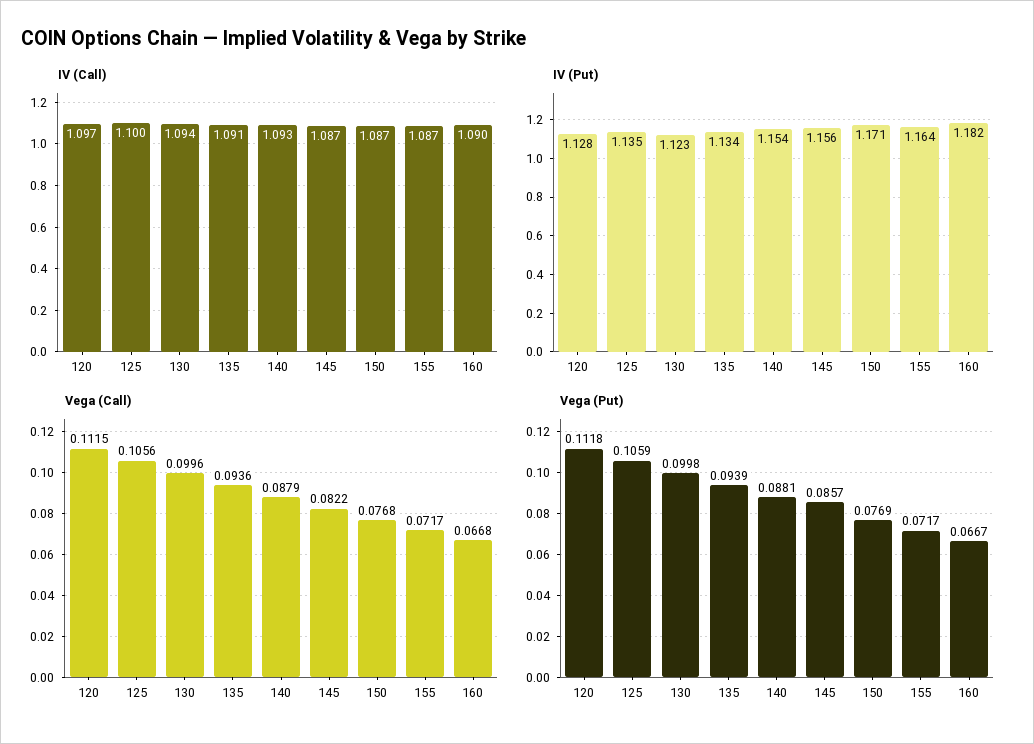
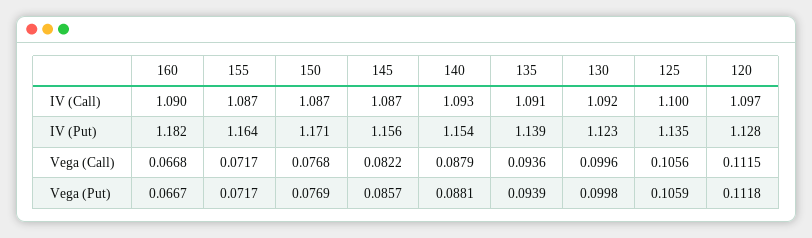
  {
    "IV (Call)": {
      "120": 1.097,
      "125": 1.1,
-     "130": 1.094,
+     "130": 1.092,
      "135": 1.091,
      "140": 1.093,
      "145": 1.087,
      "150": 1.087,
      "155": 1.087,
      "160": 1.09
    },
    "IV (Put)": {
      "120": 1.128,
      "125": 1.135,
      "130": 1.123,
-     "135": 1.134,
+     "135": 1.139,
      "140": 1.154,
      "145": 1.156,
      "150": 1.171,
      "155": 1.164,
      "160": 1.182
    },
    "Vega (Call)": {
      "120": 0.1115,
      "125": 0.1056,
      "130": 0.0996,
      "135": 0.0936,
      "140": 0.0879,
      "145": 0.0822,
      "150": 0.0768,
      "155": 0.0717,
      "160": 0.0668
    },
    "Vega (Put)": {
      "120": 0.1118,
      "125": 0.1059,
      "130": 0.0998,
      "135": 0.0939,
      "140": 0.0881,
      "145": 0.0857,
      "150": 0.0769,
      "155": 0.0717,
      "160": 0.0667
    }
  }

